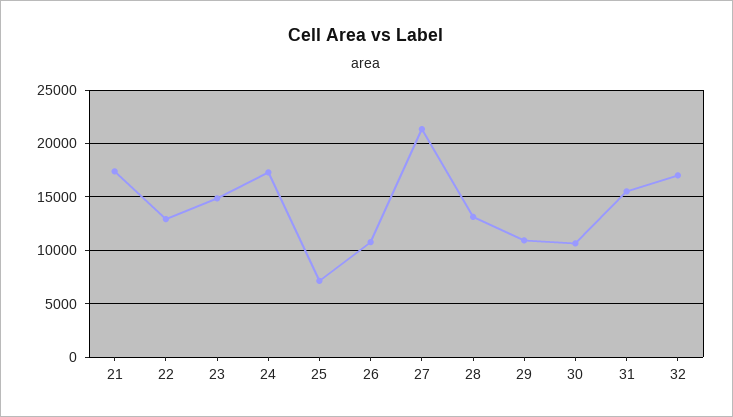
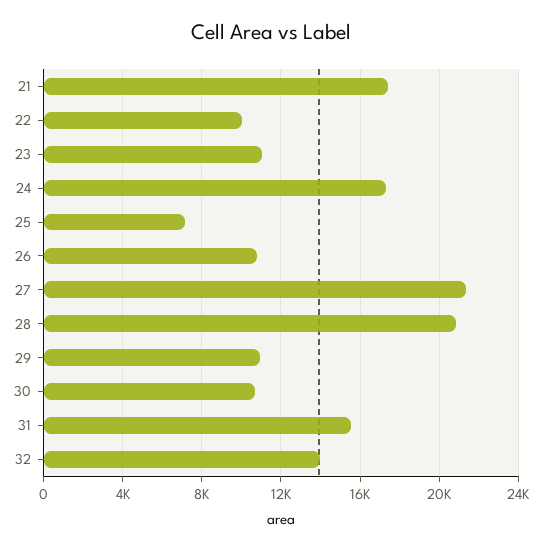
  {
    "21": 17500,
-   "22": 13000,
+   "22": 10000,
-   "23": 15000,
+   "23": 11000,
    "24": 17500,
    "25": 7000,
    "26": 11000,
    "27": 21500,
-   "28": 13000,
+   "28": 21000,
    "29": 11000,
    "30": 10500,
    "31": 15500,
-   "32": 17000
+   "32": 14000
  }

